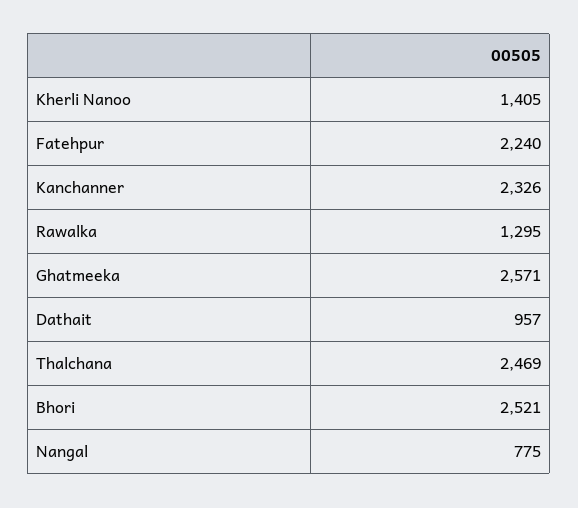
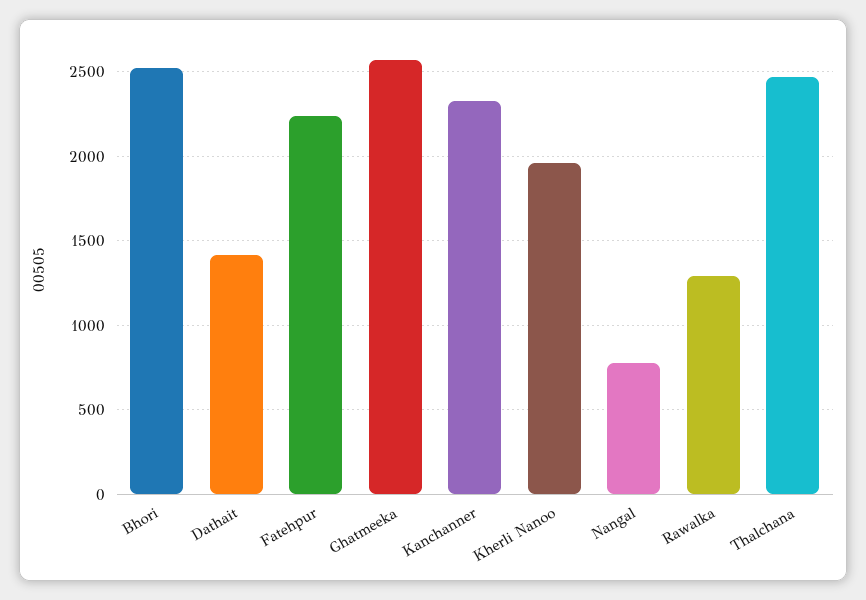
  {
-   "Kherli Nanoo": 1405,
+   "Kherli Nanoo": 1950,
    "Fatehpur": 2240,
    "Kanchanner": 2326,
    "Rawalka": 1295,
    "Ghatmeeka": 2571,
-   "Dathait": 957,
+   "Dathait": 1400,
    "Thalchana": 2469,
    "Bhori": 2521,
    "Nangal": 775
  }

